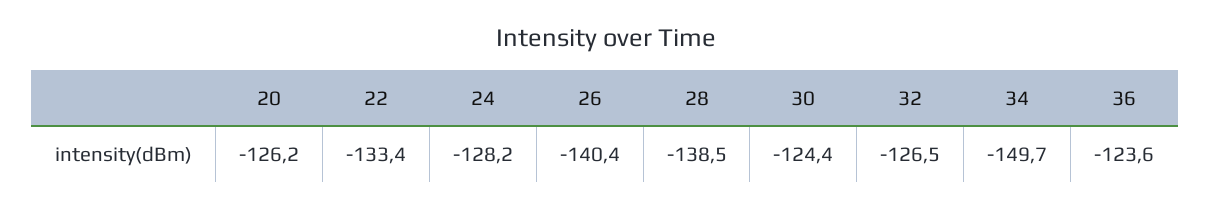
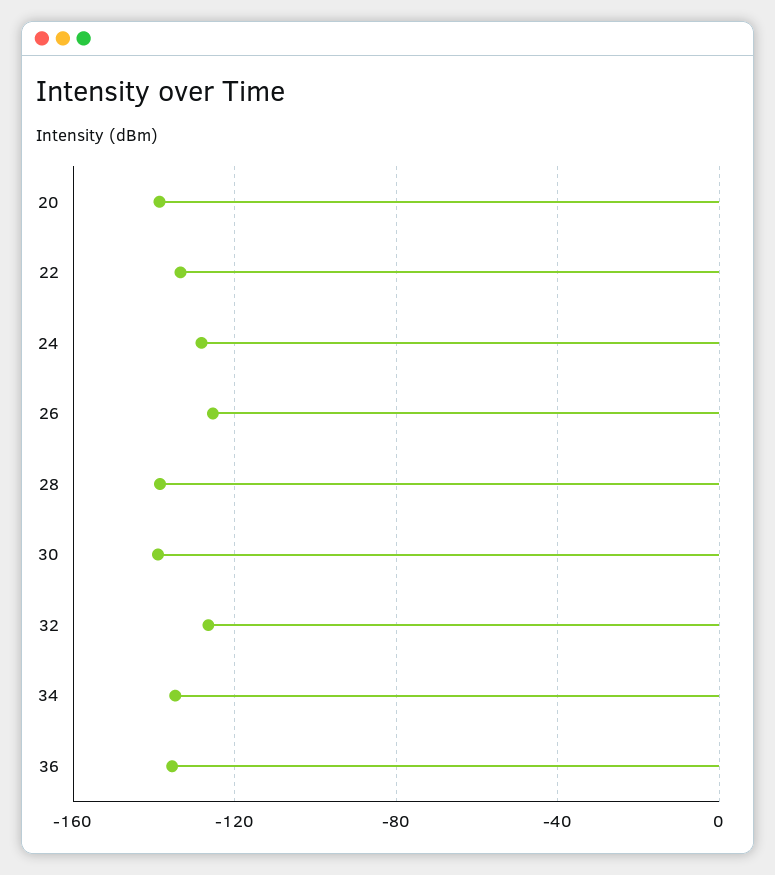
  {
-   "20": -126.2,
+   "20": -140,
    "22": -133.4,
    "24": -128.2,
-   "26": -140.4,
+   "26": -125,
    "28": -138.5,
-   "30": -124.4,
+   "30": -140,
    "32": -126.5,
-   "34": -149.7,
+   "34": -135,
-   "36": -123.6
+   "36": -135
  }

